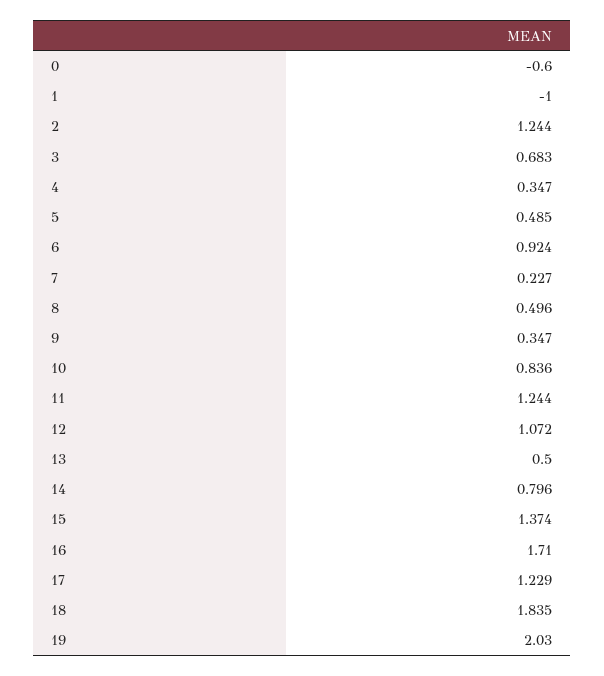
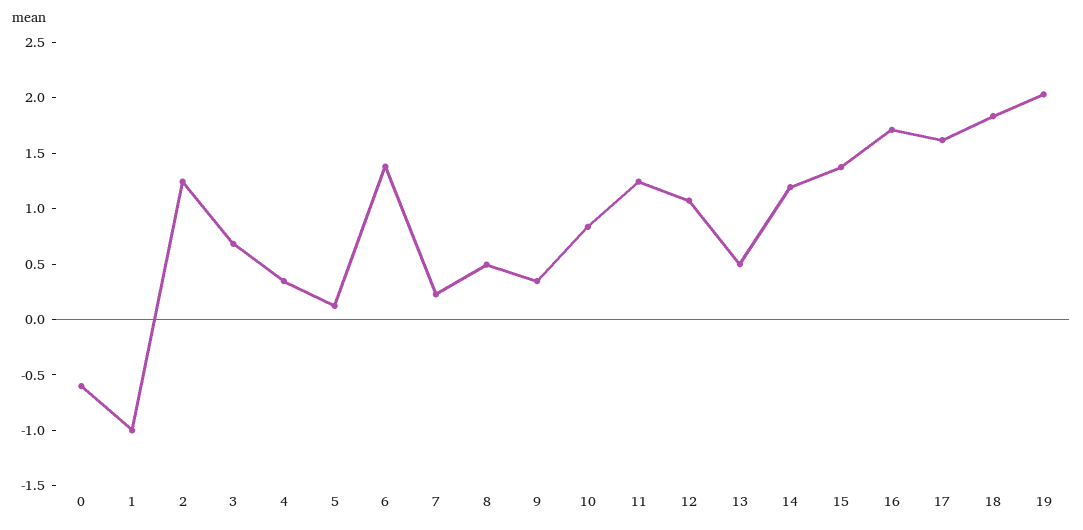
  {
    "0": -0.6,
    "1": -1,
    "2": 1.244,
    "3": 0.683,
    "4": 0.347,
-   "5": 0.485,
+   "5": 0.1,
-   "6": 0.924,
+   "6": 1.4,
    "7": 0.227,
    "8": 0.496,
    "9": 0.347,
    "10": 0.836,
    "11": 1.244,
    "12": 1.072,
    "13": 0.5,
-   "14": 0.796,
+   "14": 1.2,
    "15": 1.374,
    "16": 1.71,
-   "17": 1.229,
+   "17": 1.6,
    "18": 1.835,
    "19": 2.03
  }

